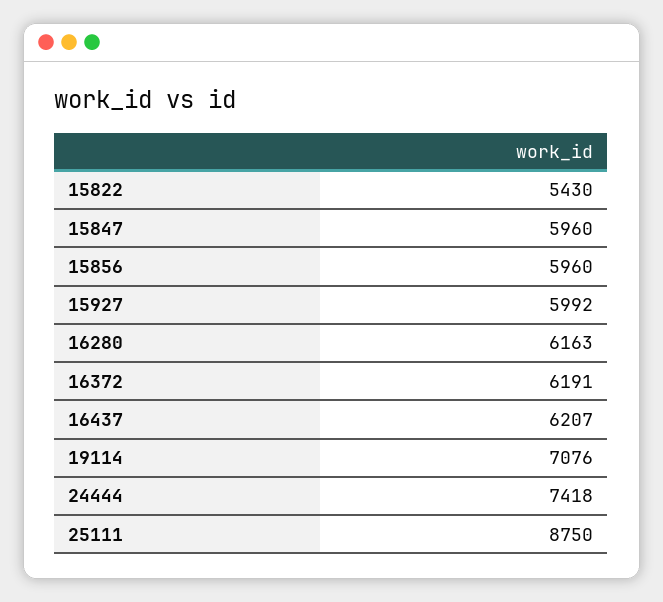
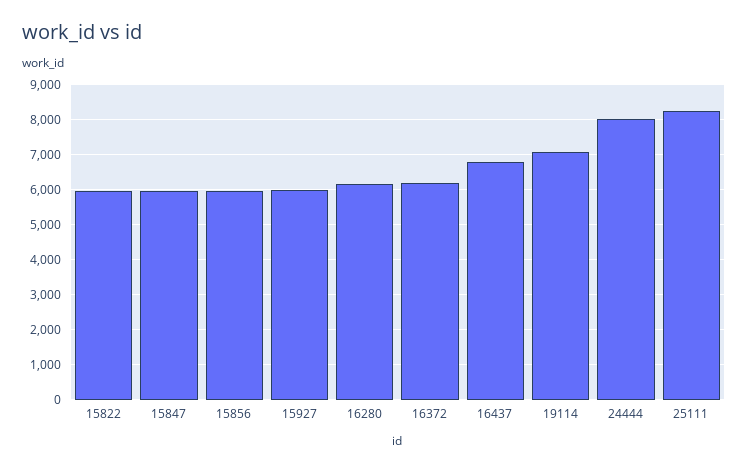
  {
-   "15822": 5430,
+   "15822": 6000,
    "15847": 5960,
    "15856": 5960,
    "15927": 5992,
    "16280": 6163,
    "16372": 6191,
-   "16437": 6207,
+   "16437": 6800,
    "19114": 7076,
-   "24444": 7418,
+   "24444": 8000,
-   "25111": 8750
+   "25111": 8200
  }

